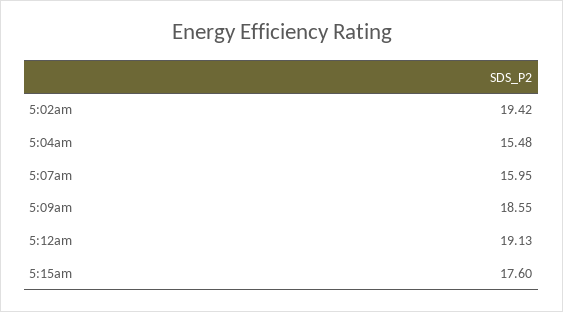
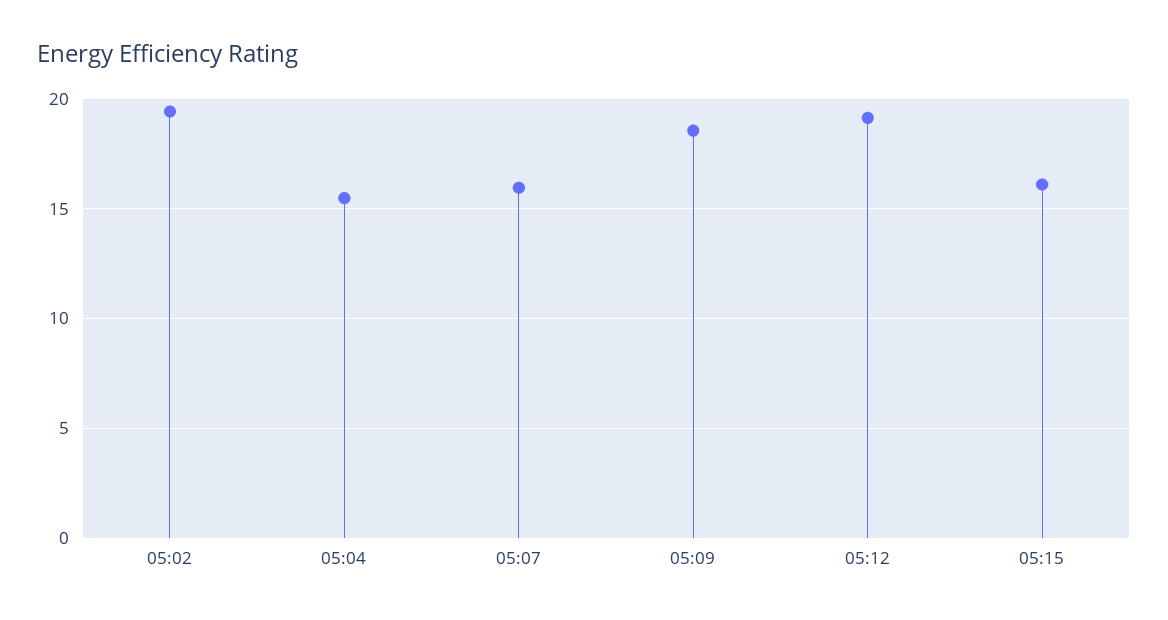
  {
    "5:02am": 19.42,
    "5:04am": 15.48,
    "5:07am": 15.95,
    "5:09am": 18.55,
    "5:12am": 19.13,
-   "5:15am": 17.6
+   "5:15am": 16
  }

